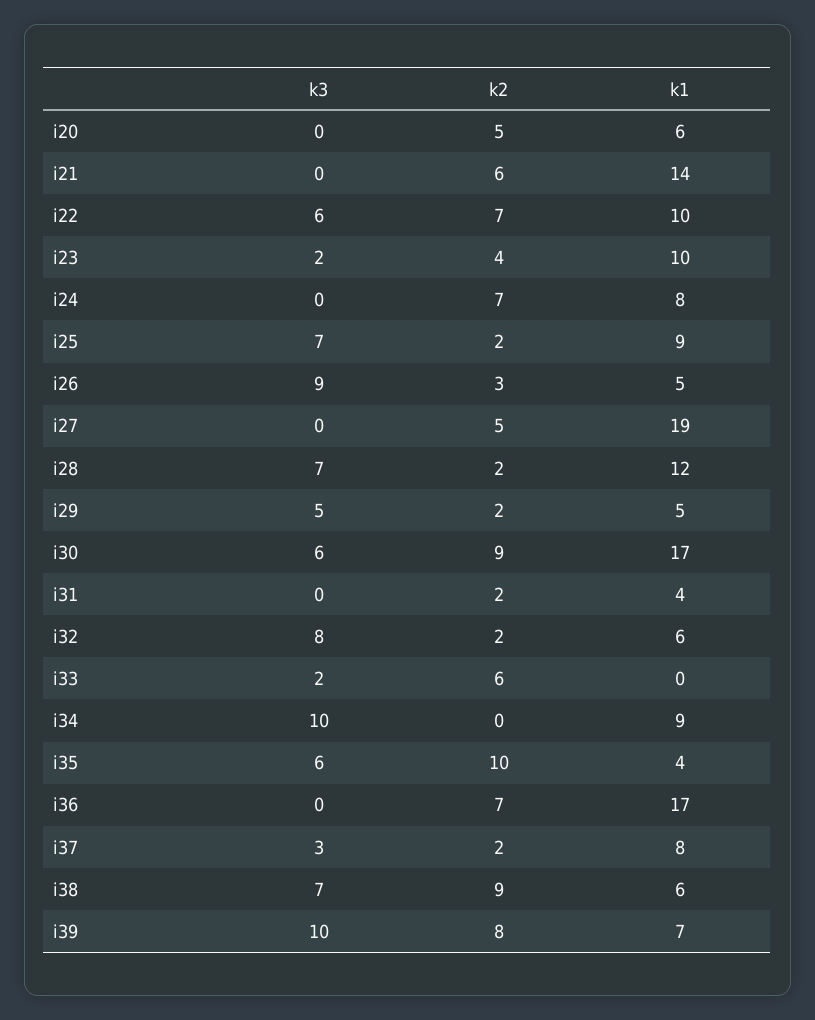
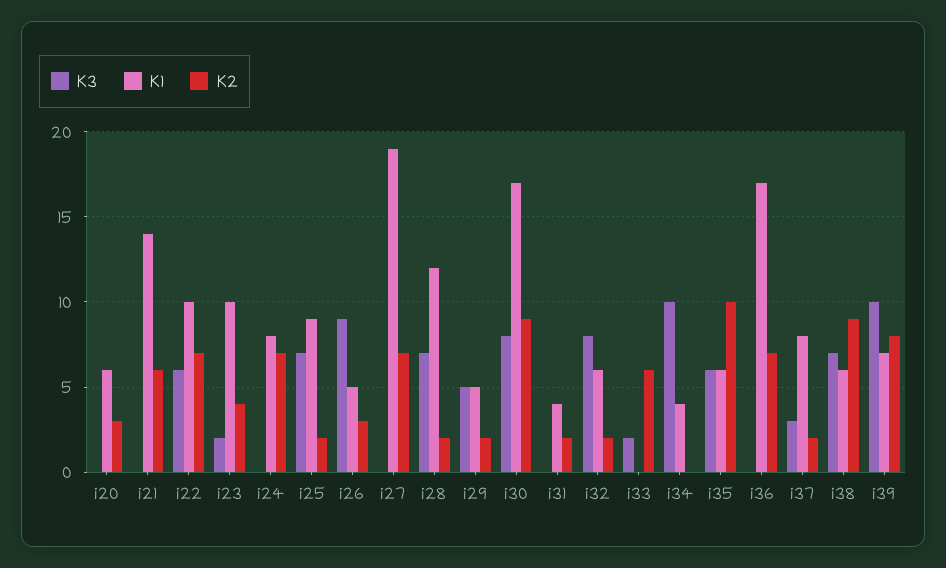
  {
    "k3": {
      "i20": 0,
      "i21": 0,
      "i22": 6,
      "i23": 2,
      "i24": 0,
      "i25": 7,
      "i26": 9,
      "i27": 0,
      "i28": 7,
      "i29": 5,
-     "i30": 6,
+     "i30": 8,
      "i31": 0,
      "i32": 8,
      "i33": 2,
      "i34": 10,
      "i35": 6,
      "i36": 0,
      "i37": 3,
      "i38": 7,
      "i39": 10
    },
    "k2": {
-     "i20": 5,
+     "i20": 3,
      "i21": 6,
      "i22": 7,
      "i23": 4,
      "i24": 7,
      "i25": 2,
      "i26": 3,
-     "i27": 5,
+     "i27": 7,
      "i28": 2,
      "i29": 2,
      "i30": 9,
      "i31": 2,
      "i32": 2,
      "i33": 6,
      "i34": 0,
      "i35": 10,
      "i36": 7,
      "i37": 2,
      "i38": 9,
      "i39": 8
    },
    "k1": {
      "i20": 6,
      "i21": 14,
      "i22": 10,
      "i23": 10,
      "i24": 8,
      "i25": 9,
      "i26": 5,
      "i27": 19,
      "i28": 12,
      "i29": 5,
      "i30": 17,
      "i31": 4,
      "i32": 6,
      "i33": 0,
-     "i34": 9,
+     "i34": 4,
-     "i35": 4,
+     "i35": 6,
      "i36": 17,
      "i37": 8,
      "i38": 6,
      "i39": 7
    }
  }

